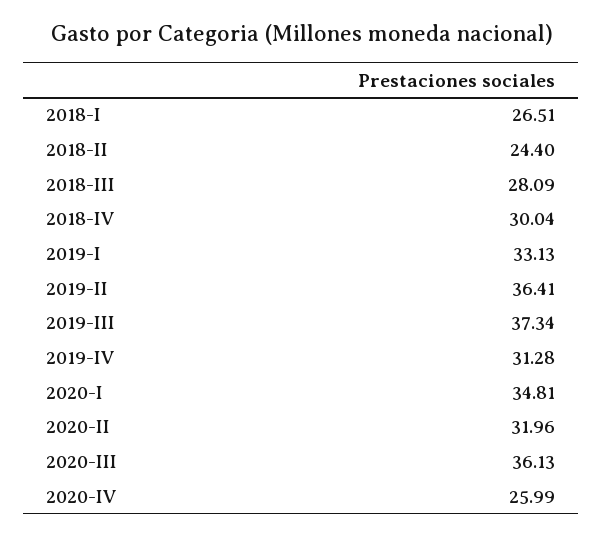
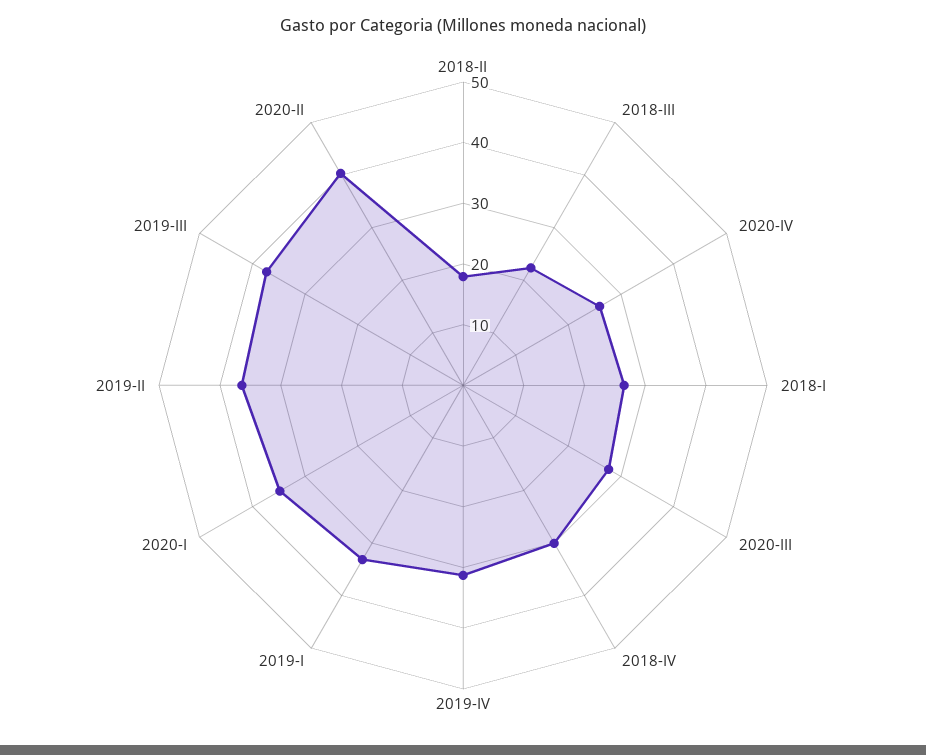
  {
    "2018-I": 26.51,
-   "2018-II": 24.4,
+   "2018-II": 18,
-   "2018-III": 28.09,
+   "2018-III": 22,
    "2018-IV": 30.04,
    "2019-I": 33.13,
    "2019-II": 36.41,
    "2019-III": 37.34,
    "2019-IV": 31.28,
    "2020-I": 34.81,
-   "2020-II": 31.96,
+   "2020-II": 40,
-   "2020-III": 36.13,
+   "2020-III": 28,
    "2020-IV": 25.99
  }

